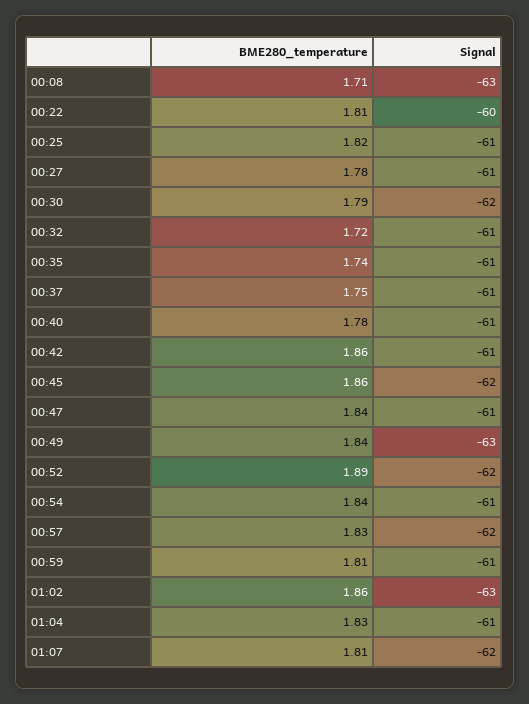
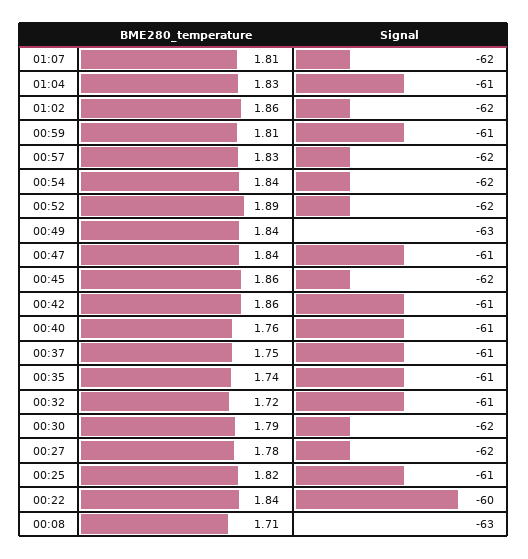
  {
    "BME280_temperature": {
      "00:08": 1.71,
-     "00:22": 1.81,
+     "00:22": 1.84,
      "00:25": 1.82,
      "00:27": 1.78,
      "00:30": 1.79,
      "00:32": 1.72,
      "00:35": 1.74,
      "00:37": 1.75,
-     "00:40": 1.78,
+     "00:40": 1.76,
      "00:42": 1.86,
      "00:45": 1.86,
      "00:47": 1.84,
      "00:49": 1.84,
      "00:52": 1.89,
      "00:54": 1.84,
      "00:57": 1.83,
      "00:59": 1.81,
      "01:02": 1.86,
      "01:04": 1.83,
      "01:07": 1.81
    },
    "Signal": {
      "00:08": -63,
      "00:22": -60,
      "00:25": -61,
-     "00:27": -61,
+     "00:27": -62,
      "00:30": -62,
      "00:32": -61,
      "00:35": -61,
      "00:37": -61,
      "00:40": -61,
      "00:42": -61,
      "00:45": -62,
      "00:47": -61,
      "00:49": -63,
      "00:52": -62,
-     "00:54": -61,
+     "00:54": -62,
      "00:57": -62,
      "00:59": -61,
-     "01:02": -63,
+     "01:02": -62,
      "01:04": -61,
      "01:07": -62
    }
  }

